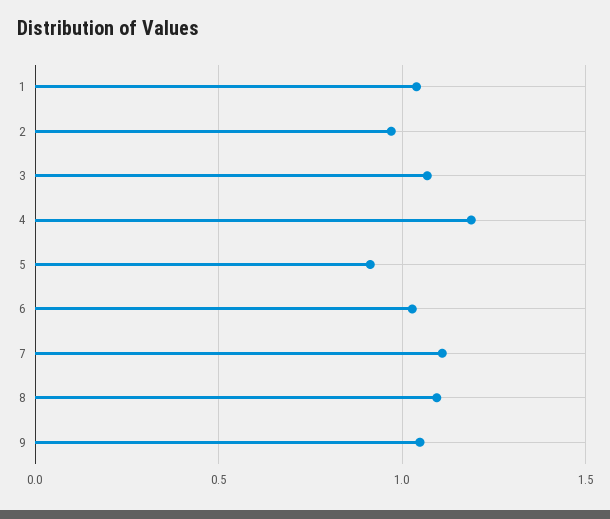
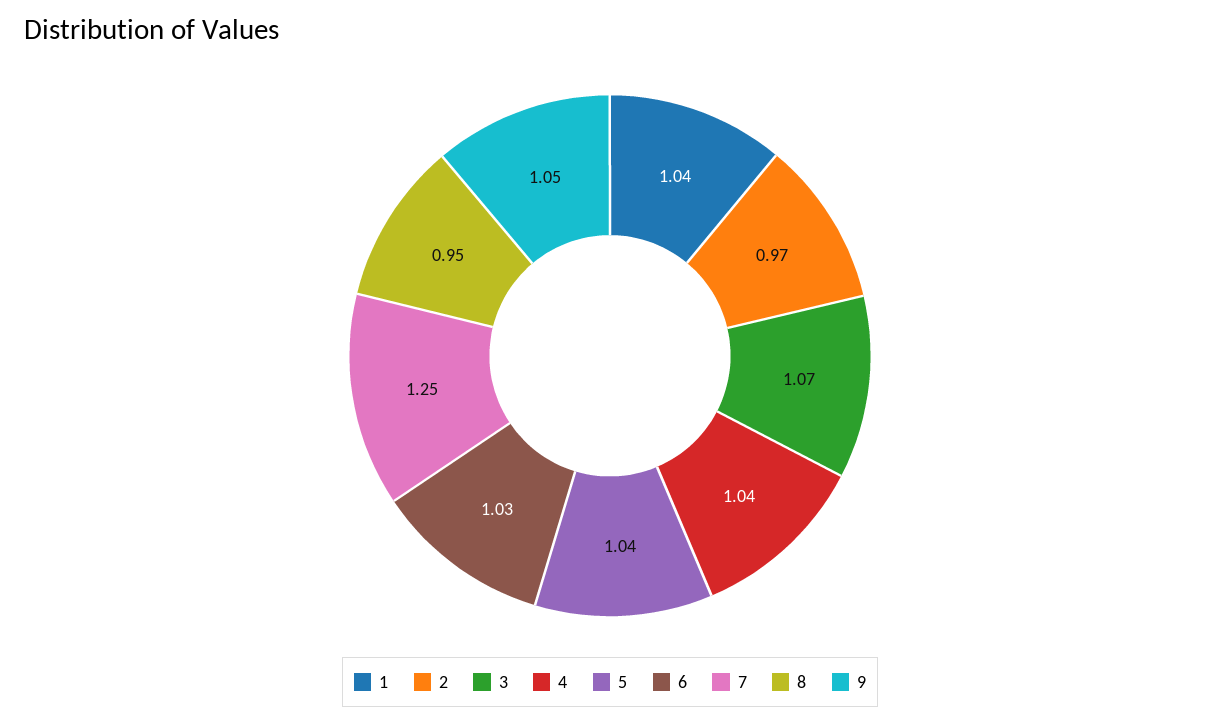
  {
    "1": 1.04,
    "2": 0.97,
    "3": 1.07,
-   "4": 1.2,
+   "4": 1.04,
-   "5": 0.9,
+   "5": 1.04,
    "6": 1.03,
-   "7": 1.1,
+   "7": 1.25,
-   "8": 1.1,
+   "8": 0.95,
    "9": 1.05
  }

